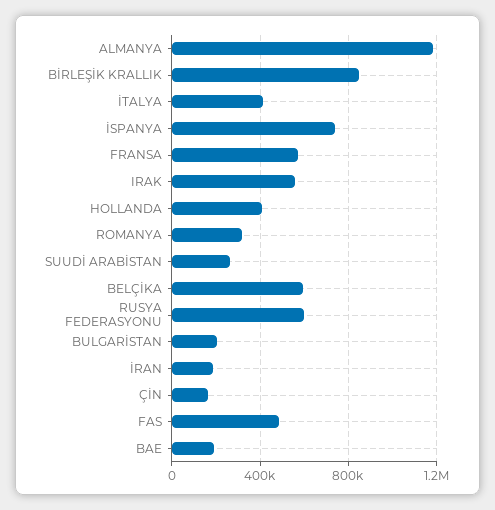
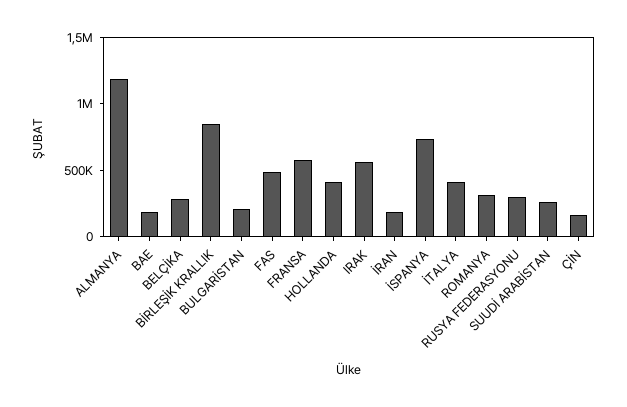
  {
    "ALMANYA": 1200000,
    "BİRLEŞİK KRALLIK": 850000,
    "İTALYA": 400000,
    "İSPANYA": 750000,
    "FRANSA": 550000,
    "IRAK": 550000,
    "HOLLANDA": 400000,
    "ROMANYA": 300000,
    "SUUDİ ARABİSTAN": 250000,
-   "BELÇİKA": 600000,
+   "BELÇİKA": 300000,
-   "RUSYA FEDERASYONU": 600000,
+   "RUSYA FEDERASYONU": 300000,
    "BULGARİSTAN": 200000,
    "İRAN": 200000,
    "ÇİN": 150000,
    "FAS": 500000,
    "BAE": 200000
  }

